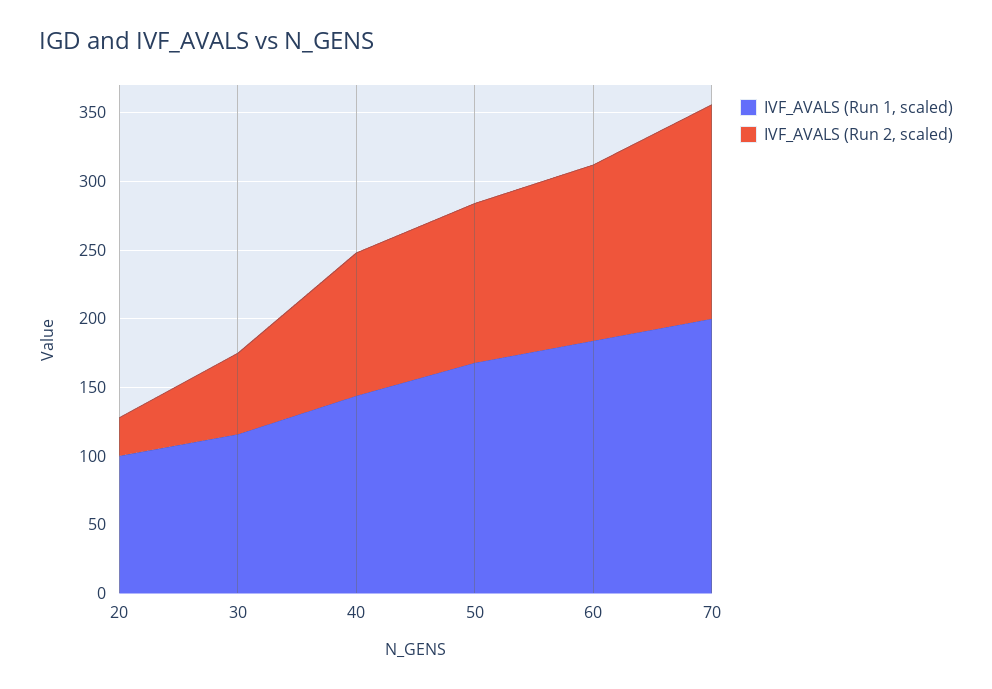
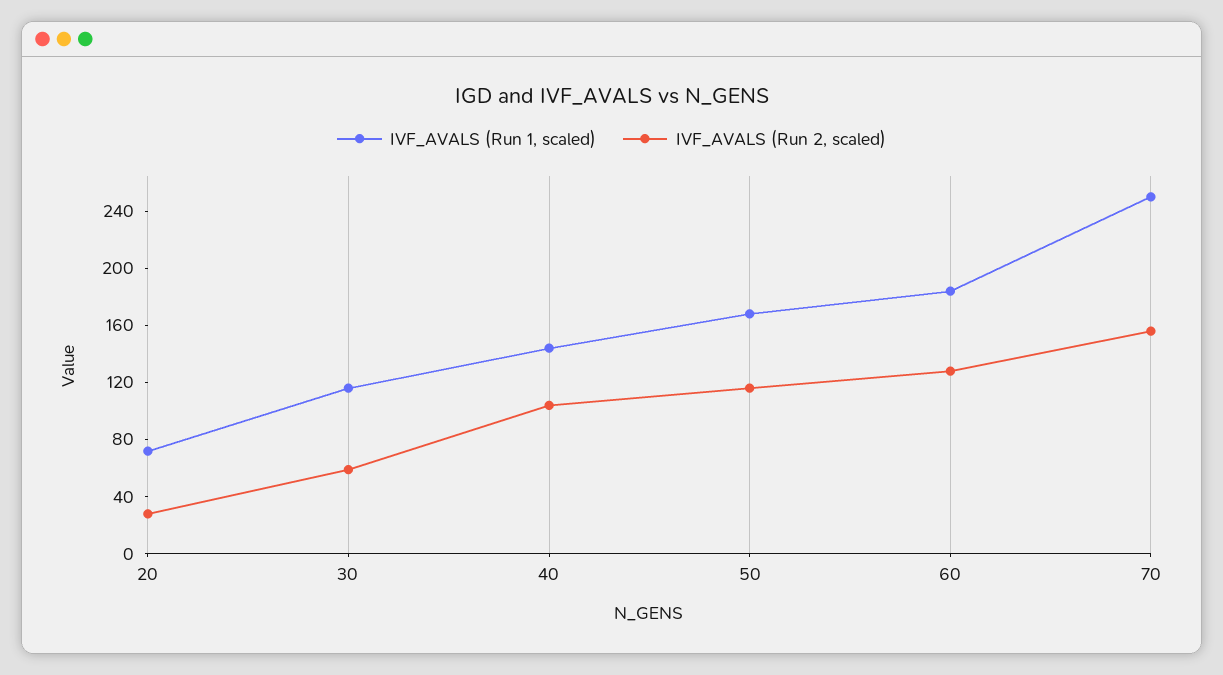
  {
    "IVF_AVALS (Run 1, scaled)": {
-     "20": 100,
+     "20": 70,
      "30": 120,
      "40": 140,
      "50": 170,
      "60": 180,
-     "70": 200
+     "70": 250
    },
    "IVF_AVALS (Run 2, scaled)": {
      "20": 30,
      "30": 60,
      "40": 100,
      "50": 120,
      "60": 130,
      "70": 160
    }
  }

